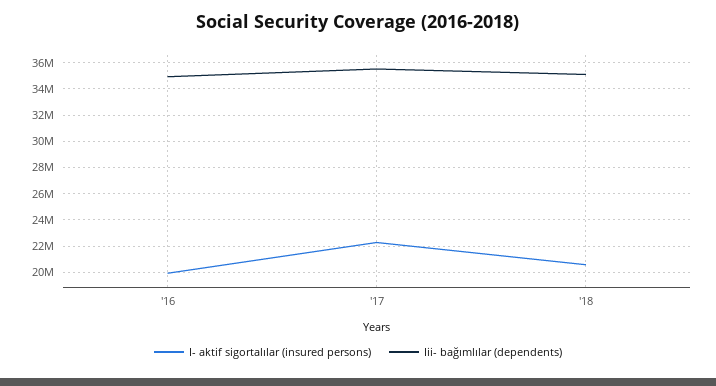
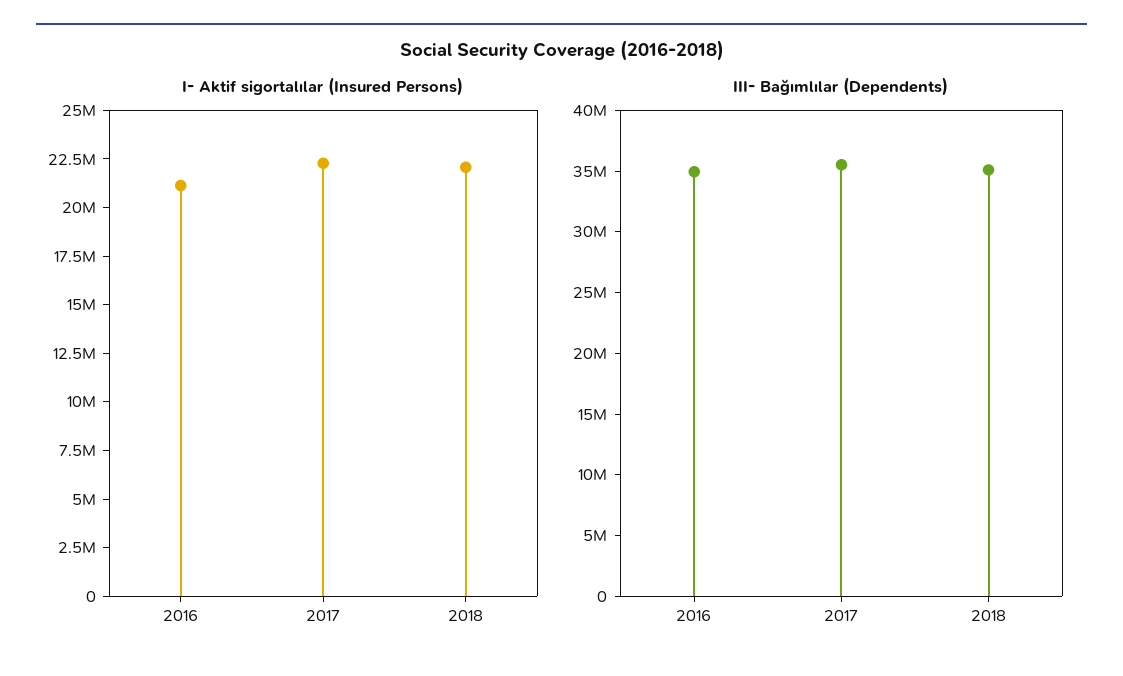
  {
    "I- aktif sigortalılar (insured persons)": {
-     "'16": 20000000,
+     "'16": 21000000,
      "'17": 22500000,
-     "'18": 20500000
+     "'18": 22000000
    },
    "Iii- bağımlılar (dependents)": {
      "'16": 35000000,
      "'17": 35500000,
      "'18": 35000000
    }
  }

